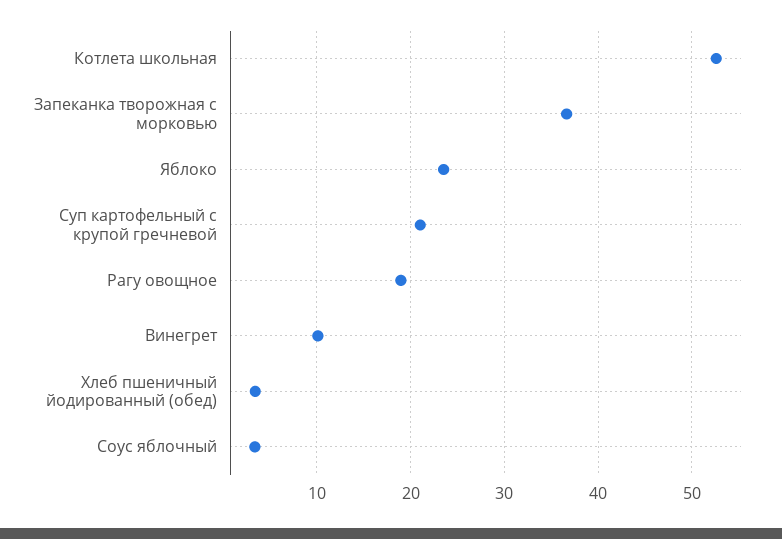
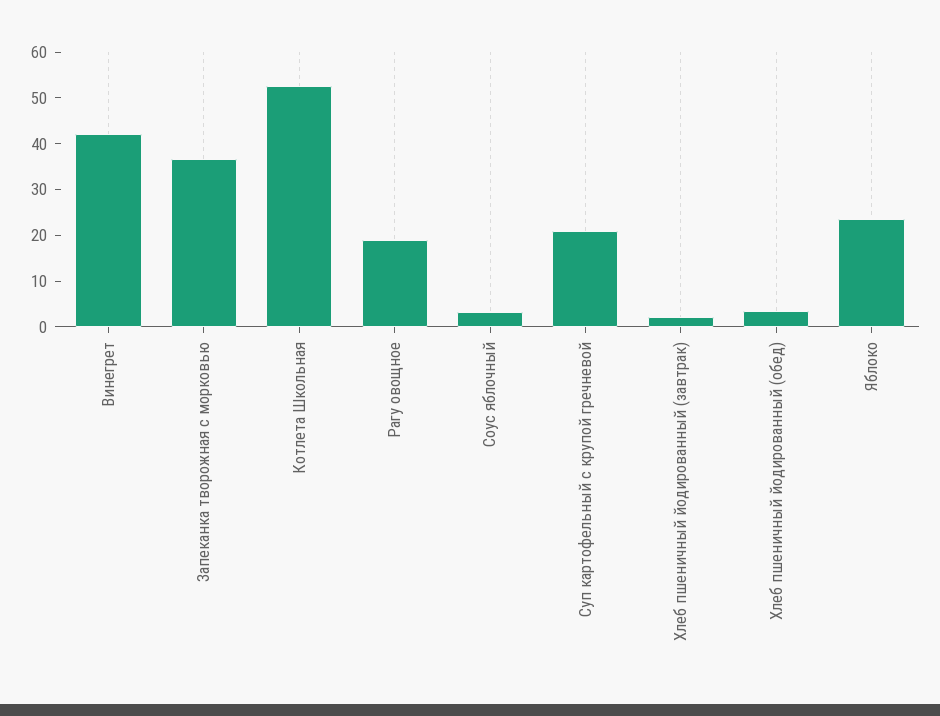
  {
    "Котлета школьная": 53,
    "Запеканка творожная с морковью": 37,
    "Яблоко": 24,
    "Суп картофельный с крупой гречневой": 21,
    "Рагу овощное": 19,
-   "Винегрет": 10,
+   "Винегрет": 42,
    "Хлеб пшеничный йодированный (обед)": 3,
-   "Соус яблочный": 3
+   "Соус яблочный": 3,
+   "Хлеб пшеничный йодированный (завтрак)": 2
  }

